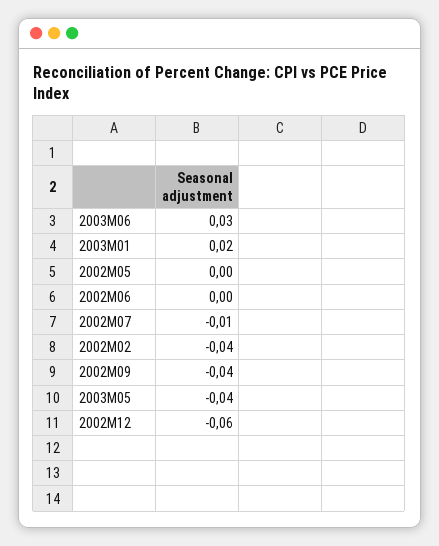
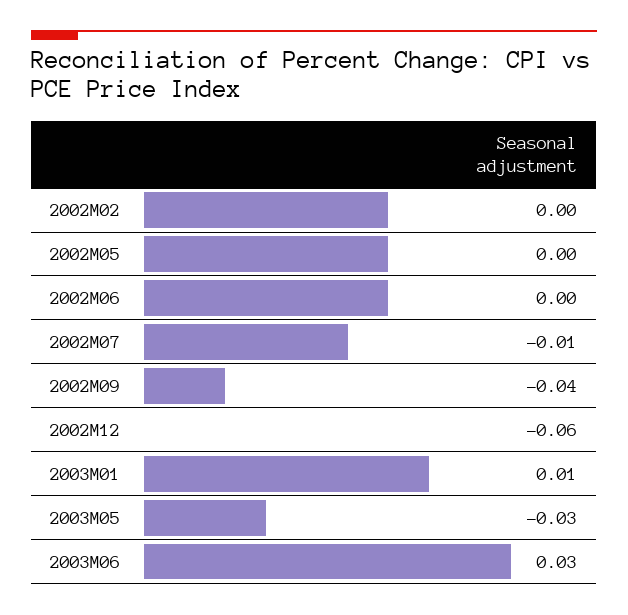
  {
    "2003M06": 0.03,
-   "2003M01": 0.02,
+   "2003M01": 0.01,
    "2002M05": 0,
    "2002M06": 0,
    "2002M07": -0.01,
-   "2002M02": -0.04,
+   "2002M02": 0,
    "2002M09": -0.04,
-   "2003M05": -0.04,
+   "2003M05": -0.03,
    "2002M12": -0.06
  }

